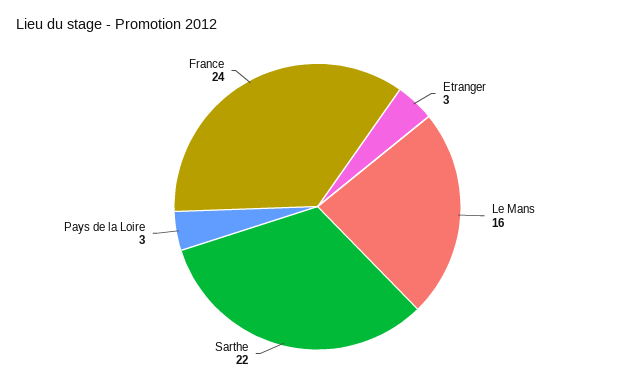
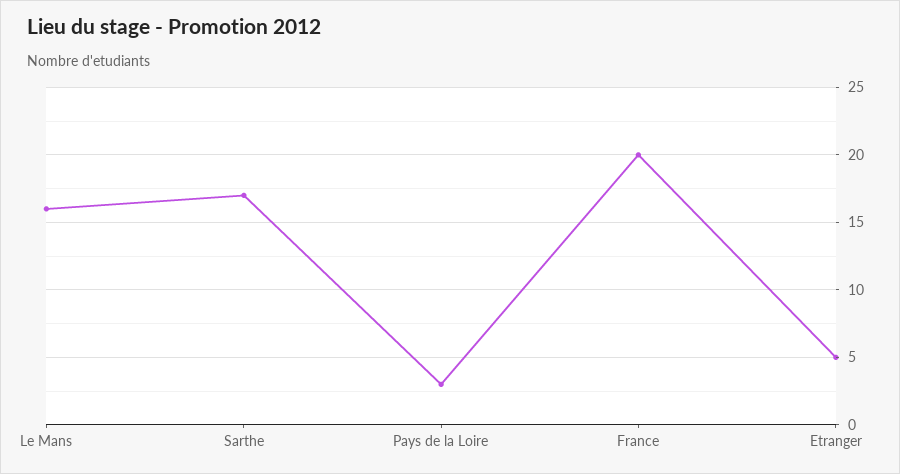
  {
-   "Etranger": 3,
+   "Etranger": 5,
    "Le Mans": 16,
-   "Sarthe": 22,
+   "Sarthe": 17,
    "Pays de la Loire": 3,
-   "France": 24
+   "France": 20
  }

